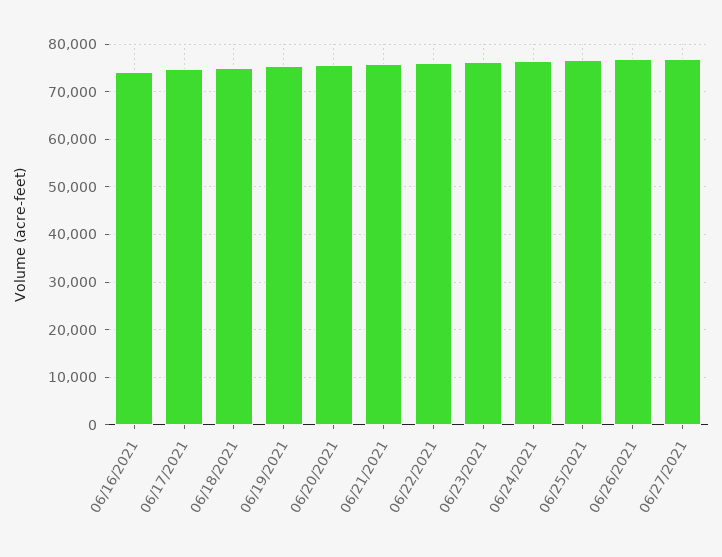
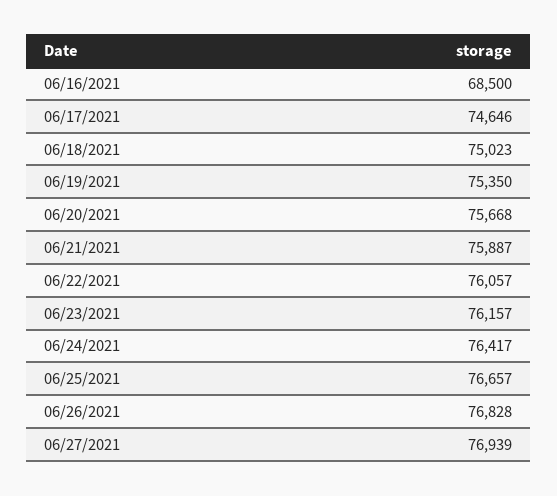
  {
-   "06/16/2021": 74000,
+   "06/16/2021": 68500,
    "06/17/2021": 74646,
    "06/18/2021": 75023,
    "06/19/2021": 75350,
    "06/20/2021": 75668,
    "06/21/2021": 75887,
    "06/22/2021": 76057,
    "06/23/2021": 76157,
    "06/24/2021": 76417,
    "06/25/2021": 76657,
    "06/26/2021": 76828,
    "06/27/2021": 76939
  }

